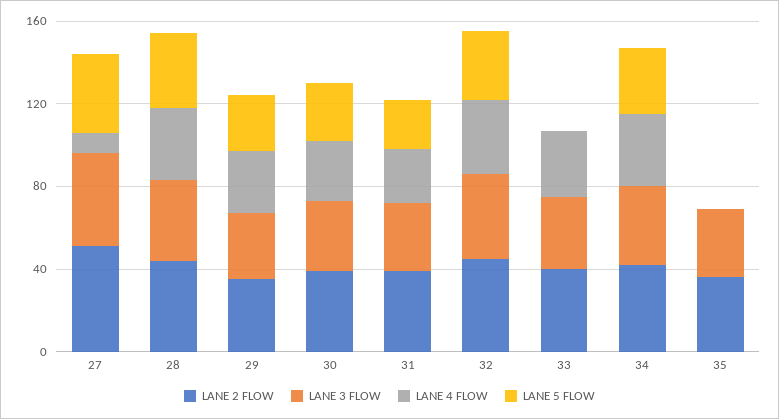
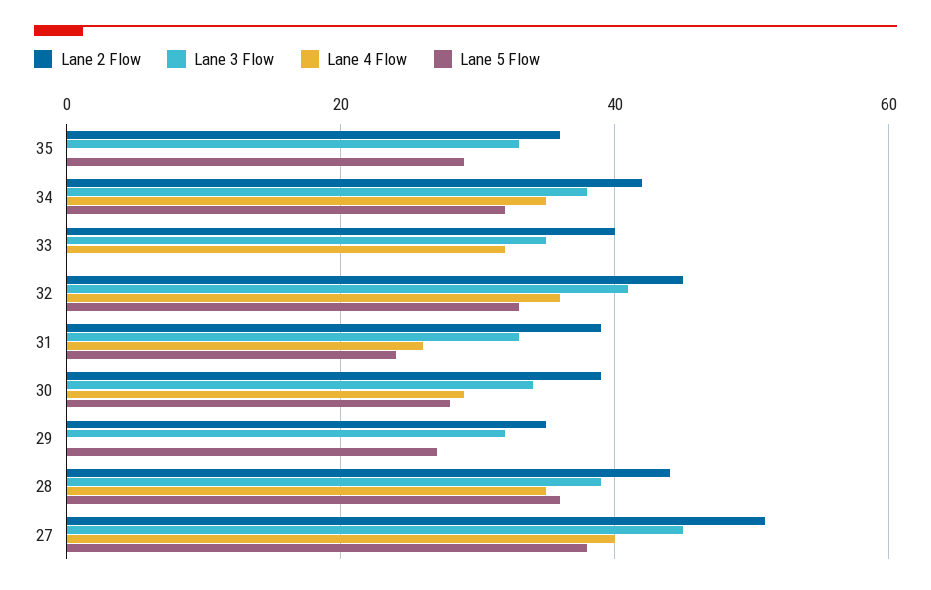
  {
    "LANE 2 FLOW": {
      "27": 50,
      "28": 45,
      "29": 35,
      "30": 40,
      "31": 40,
      "32": 45,
      "33": 40,
      "34": 40,
      "35": 35
    },
    "LANE 3 FLOW": {
      "27": 45,
      "28": 40,
      "29": 30,
      "30": 35,
      "31": 35,
      "32": 40,
      "33": 35,
      "34": 40,
      "35": 35
    },
    "LANE 4 FLOW": {
-     "27": 10,
+     "27": 40,
      "28": 35,
-     "29": 30,
+     "29": 0,
      "30": 30,
      "31": 25,
      "32": 35,
      "33": 30,
      "34": 35,
      "35": 0
    },
    "LANE 5 FLOW": {
      "27": 40,
      "28": 35,
      "29": 25,
      "30": 30,
      "31": 25,
      "32": 35,
      "33": 0,
      "34": 30,
-     "35": 0
+     "35": 30
    }
  }

